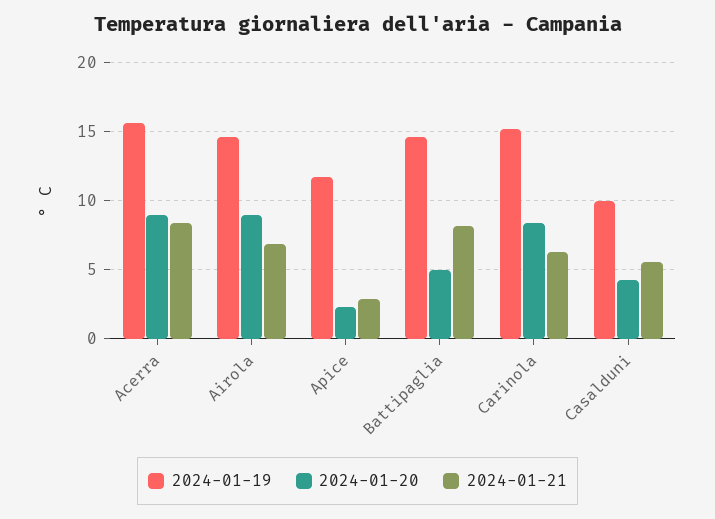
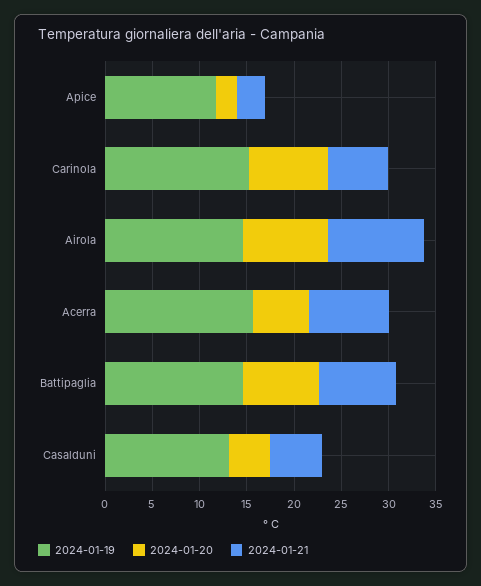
  {
    "2024-01-19": {
      "Acerra": 15.5,
      "Airola": 14.5,
      "Apice": 11.5,
      "Battipaglia": 14.5,
      "Carinola": 15,
-     "Casalduni": 10
+     "Casalduni": 13
    },
    "2024-01-20": {
-     "Acerra": 9,
+     "Acerra": 6,
      "Airola": 9,
      "Apice": 2.5,
-     "Battipaglia": 5,
+     "Battipaglia": 8,
      "Carinola": 8.5,
      "Casalduni": 4.5
    },
    "2024-01-21": {
      "Acerra": 8.5,
-     "Airola": 7,
+     "Airola": 10,
      "Apice": 3,
      "Battipaglia": 8,
      "Carinola": 6.5,
      "Casalduni": 5.5
    }
  }

